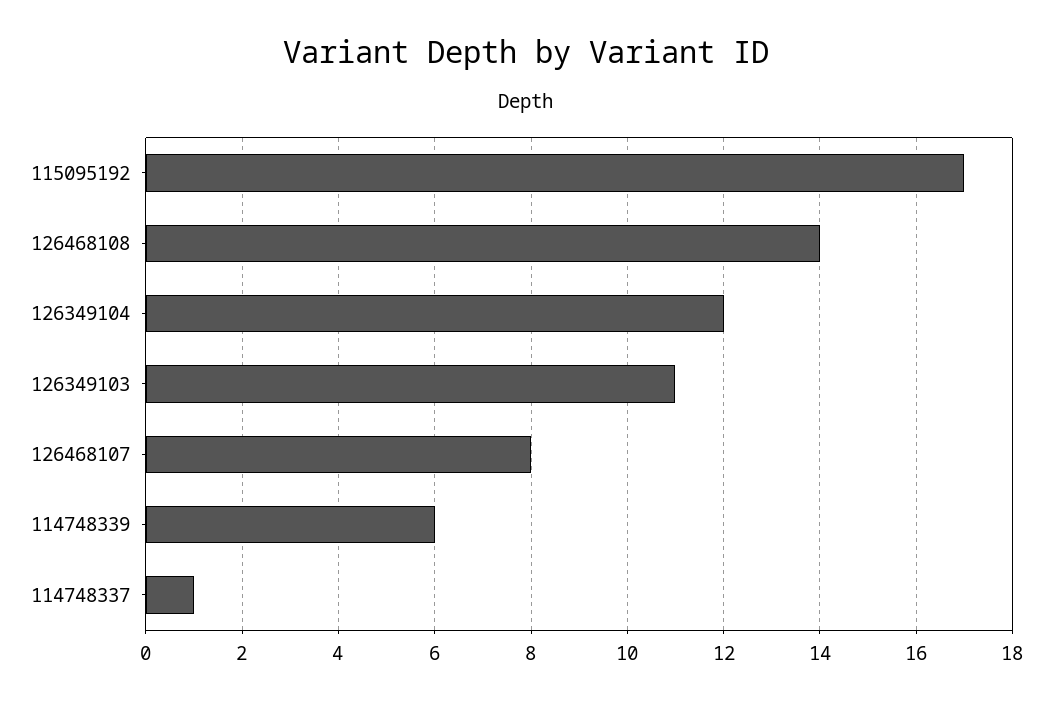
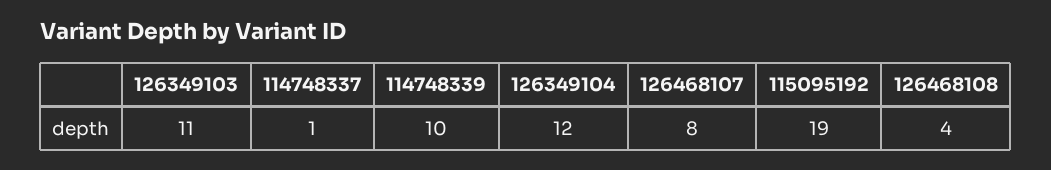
  {
-   "115095192": 17,
+   "115095192": 19,
-   "126468108": 14,
+   "126468108": 4,
    "126349104": 12,
    "126349103": 11,
    "126468107": 8,
-   "114748339": 6,
+   "114748339": 10,
    "114748337": 1
  }

